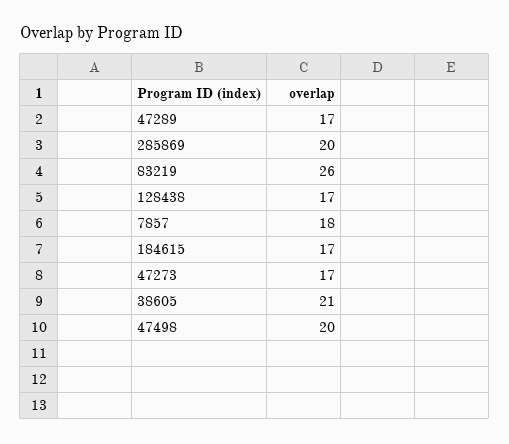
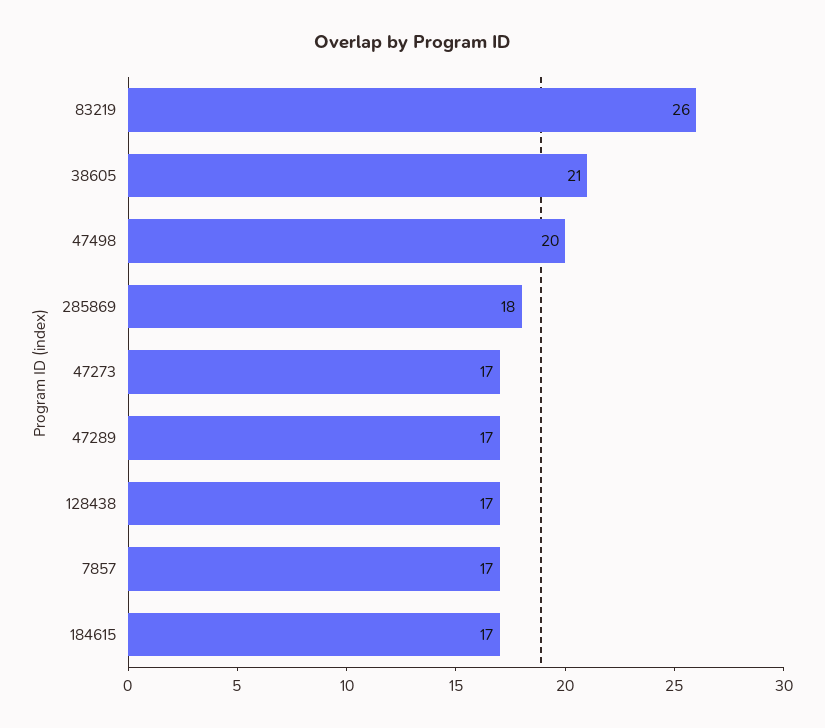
  {
    "47289": 17,
-   "285869": 20,
+   "285869": 18,
    "83219": 26,
    "128438": 17,
-   "7857": 18,
+   "7857": 17,
    "184615": 17,
    "47273": 17,
    "38605": 21,
    "47498": 20
  }

